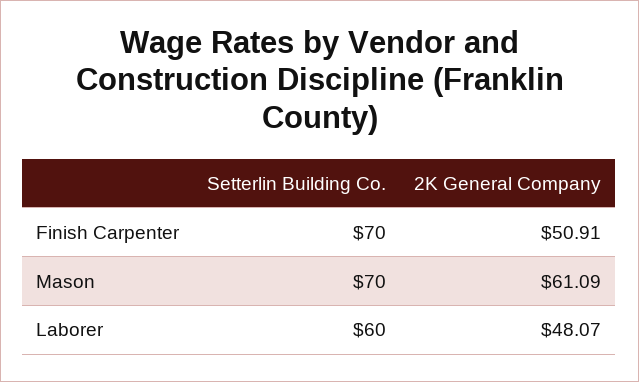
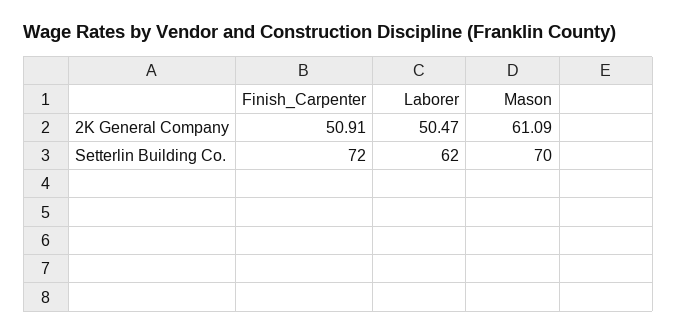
  {
    "Setterlin Building Co.": {
-     "Finish Carpenter": 70,
+     "Finish Carpenter": 72,
      "Mason": 70,
-     "Laborer": 60
+     "Laborer": 62
    },
    "2K General Company": {
      "Finish Carpenter": 50.91,
      "Mason": 61.09,
-     "Laborer": 48.07
+     "Laborer": 50.47
    }
  }

